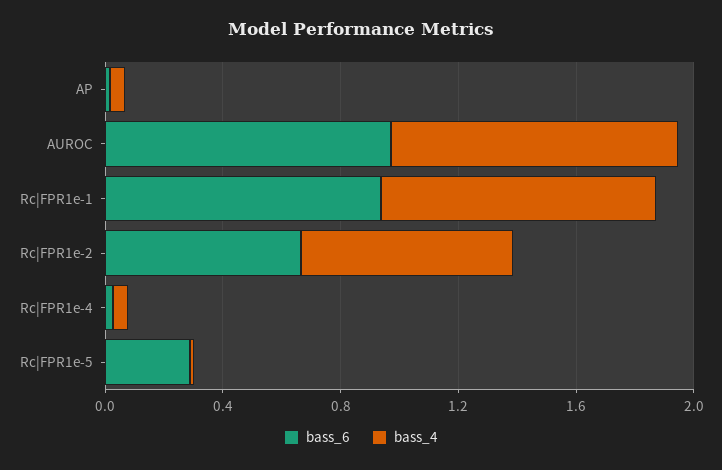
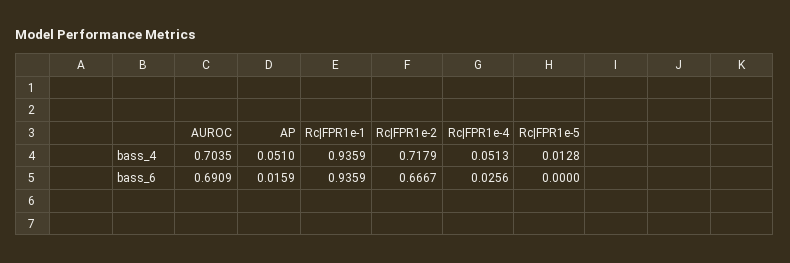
  {
    "bass_6": {
      "AP": 0.0159,
-     "AUROC": 1,
+     "AUROC": 0.6909,
      "Rc|FPR1e-1": 0.9359,
      "Rc|FPR1e-2": 0.6667,
      "Rc|FPR1e-4": 0.0256,
-     "Rc|FPR1e-5": 0.3
+     "Rc|FPR1e-5": 0
    },
    "bass_4": {
      "AP": 0.051,
-     "AUROC": 1,
+     "AUROC": 0.7035,
      "Rc|FPR1e-1": 0.9359,
      "Rc|FPR1e-2": 0.7179,
      "Rc|FPR1e-4": 0.0513,
      "Rc|FPR1e-5": 0.0128
    }
  }

